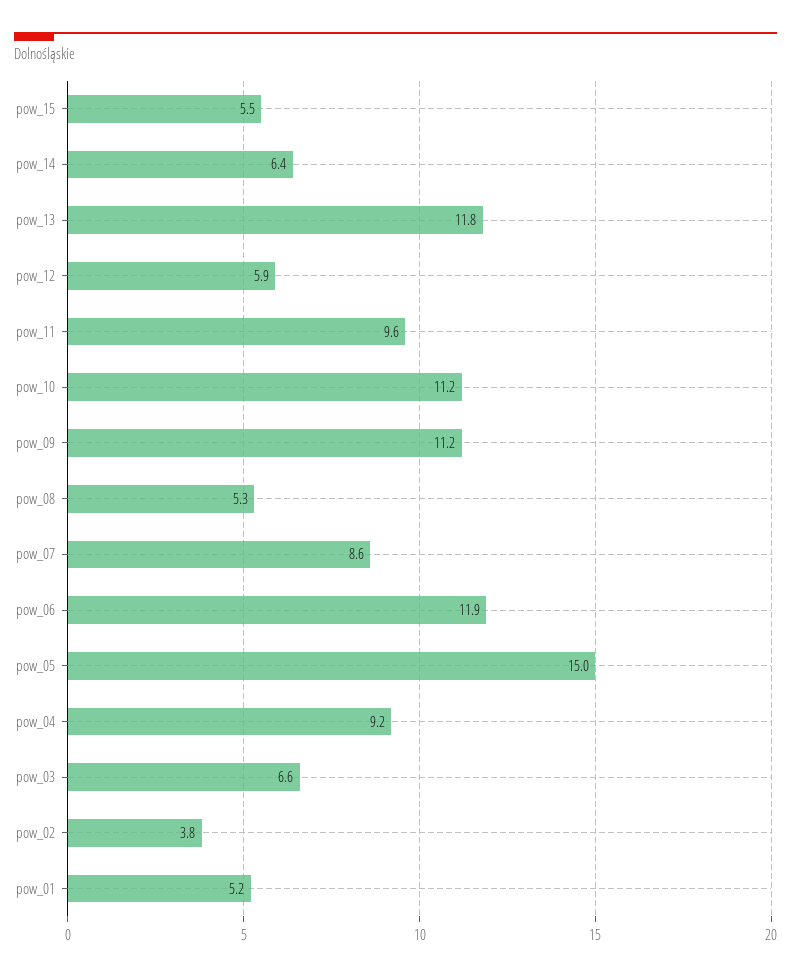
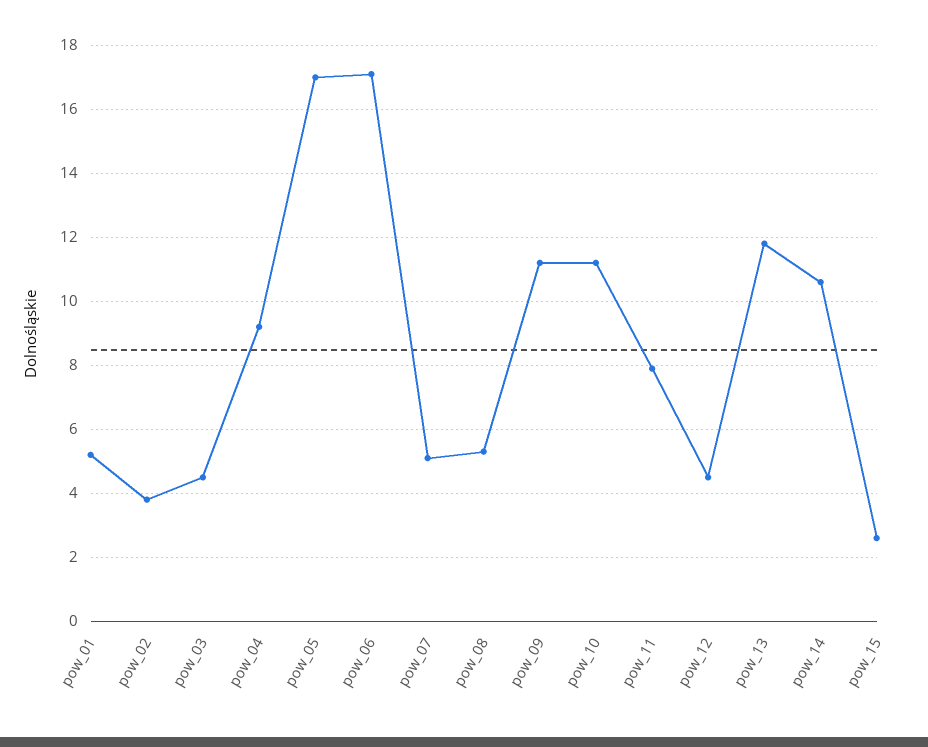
  {
-   "pow_15": 5.5,
+   "pow_15": 2.5,
-   "pow_14": 6.4,
+   "pow_14": 10.5,
    "pow_13": 11.8,
-   "pow_12": 5.9,
+   "pow_12": 4.5,
-   "pow_11": 9.6,
+   "pow_11": 8,
    "pow_10": 11.2,
    "pow_09": 11.2,
    "pow_08": 5.3,
-   "pow_07": 8.6,
+   "pow_07": 5,
-   "pow_06": 11.9,
+   "pow_06": 17,
-   "pow_05": 15,
+   "pow_05": 17,
    "pow_04": 9.2,
-   "pow_03": 6.6,
+   "pow_03": 4.5,
    "pow_02": 3.8,
    "pow_01": 5.2
  }

